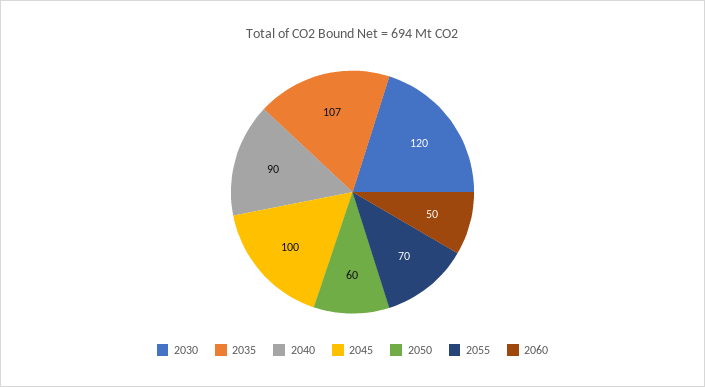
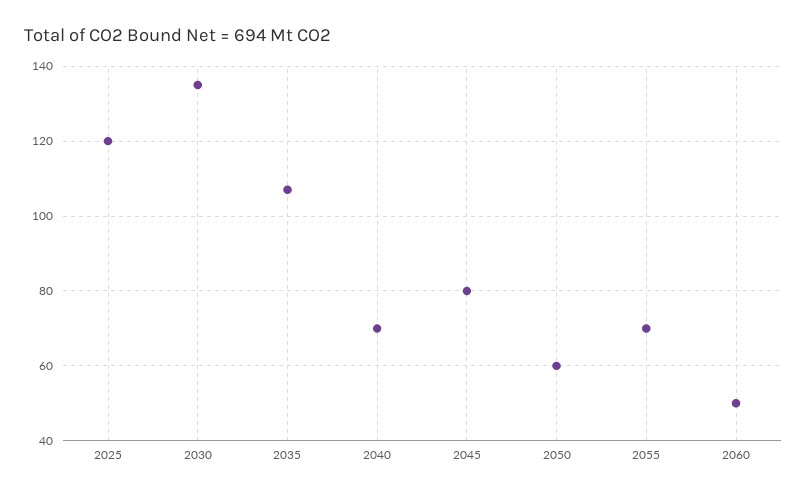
  {
-   "2030": 120,
+   "2030": 135,
    "2035": 107,
-   "2040": 90,
+   "2040": 70,
-   "2045": 100,
+   "2045": 80,
    "2050": 60,
    "2055": 70,
-   "2060": 50
+   "2060": 50,
+   "2025": 120
  }

